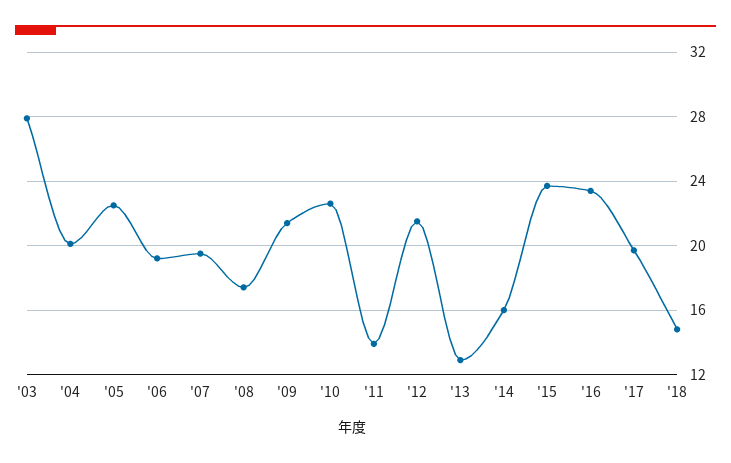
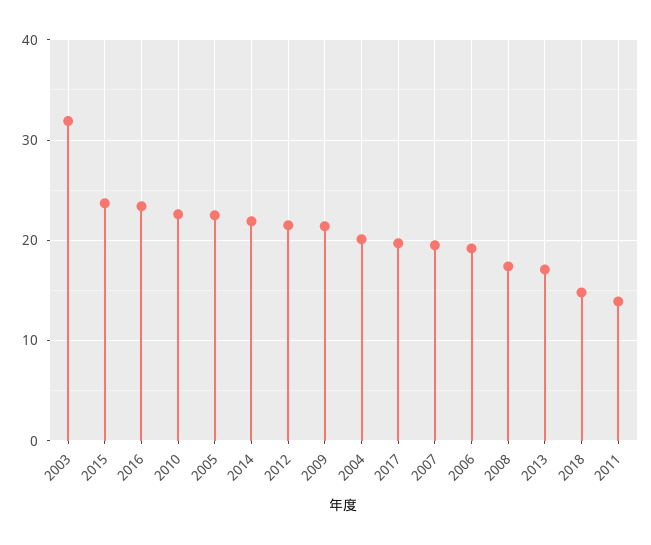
  {
-   "'03": 28,
+   "'03": 32,
    "'04": 20,
    "'05": 22.5,
    "'06": 19,
    "'07": 19.5,
    "'08": 17.5,
    "'09": 21.5,
    "'10": 22.5,
    "'11": 14,
    "'12": 21.5,
-   "'13": 13,
+   "'13": 17,
-   "'14": 16,
+   "'14": 22,
    "'15": 23.5,
    "'16": 23.5,
    "'17": 19.5,
    "'18": 15
  }

